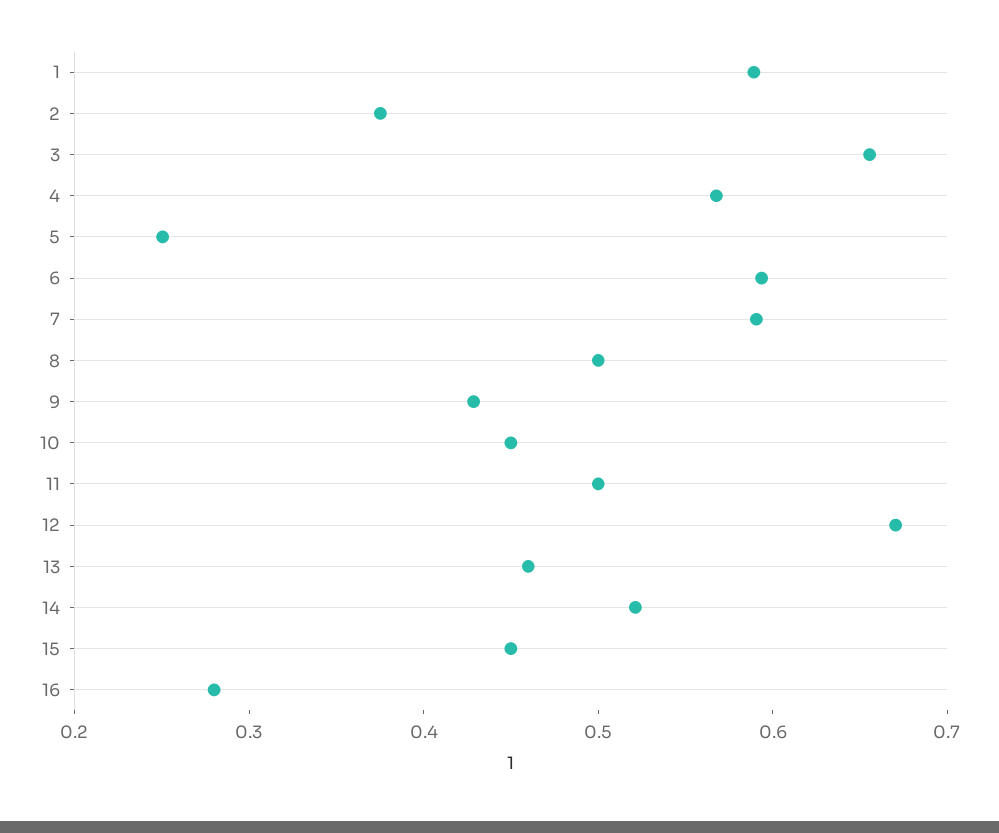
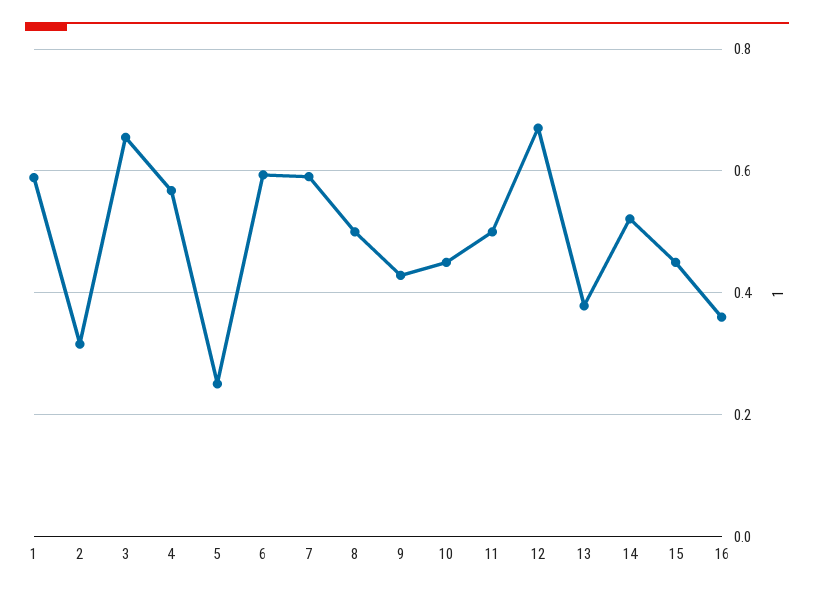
  {
    "1": 0.58,
-   "2": 0.38,
+   "2": 0.32,
    "3": 0.66,
    "4": 0.56,
    "5": 0.26,
    "6": 0.6,
    "7": 0.6,
    "8": 0.5,
    "9": 0.42,
    "10": 0.46,
    "11": 0.5,
    "12": 0.68,
-   "13": 0.46,
+   "13": 0.38,
    "14": 0.52,
    "15": 0.46,
-   "16": 0.28
+   "16": 0.36
  }

